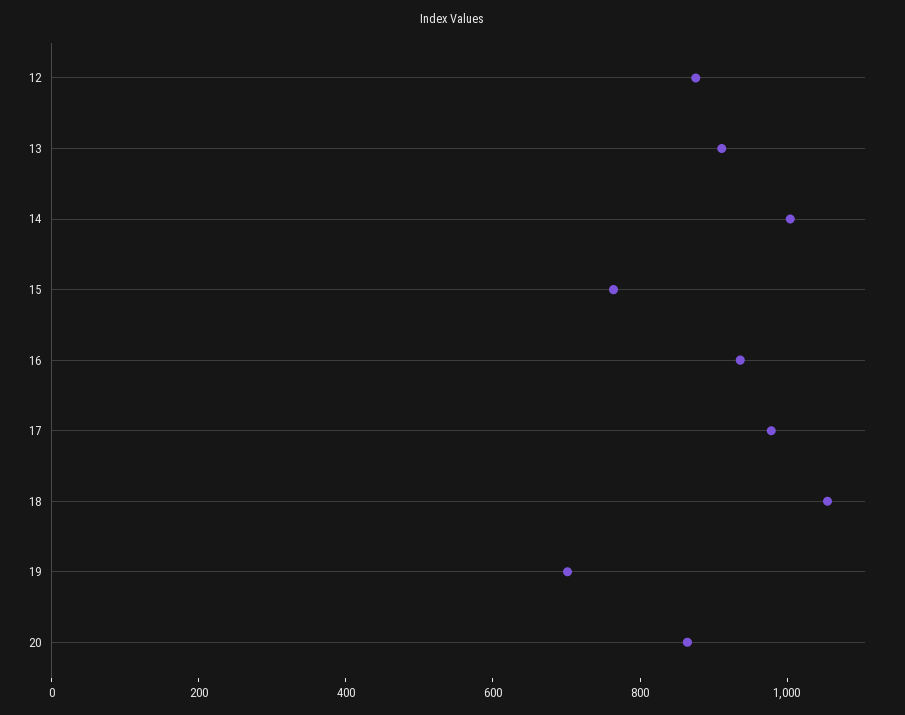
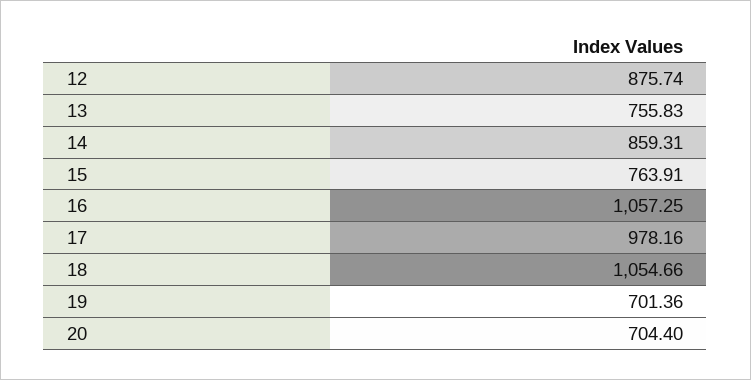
  {
    "12": 875.74,
-   "13": 900,
+   "13": 755.83,
-   "14": 1000,
+   "14": 859.31,
    "15": 763.91,
-   "16": 950,
+   "16": 1057.25,
    "17": 978.16,
    "18": 1054.66,
    "19": 701.36,
-   "20": 850
+   "20": 704.4
  }

